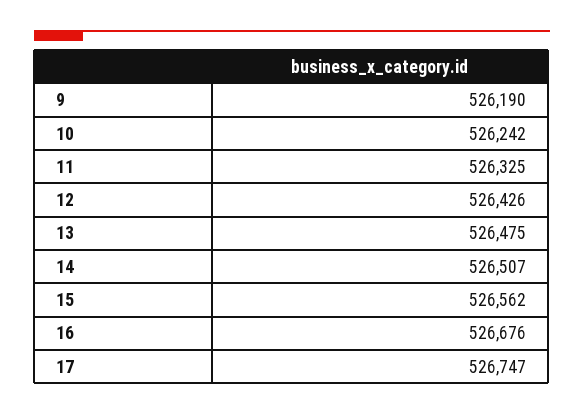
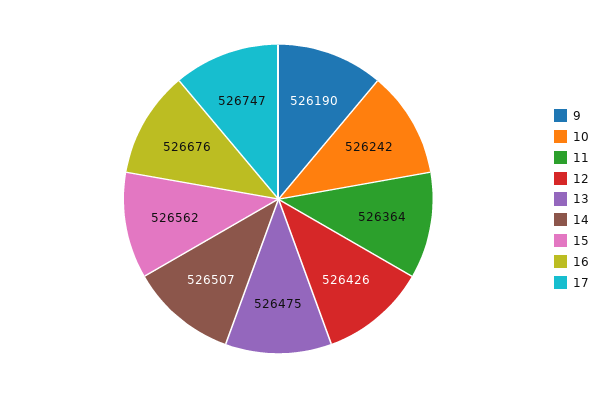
  {
    "9": 526190,
    "10": 526242,
-   "11": 526325,
+   "11": 526364,
    "12": 526426,
    "13": 526475,
    "14": 526507,
    "15": 526562,
    "16": 526676,
    "17": 526747
  }

